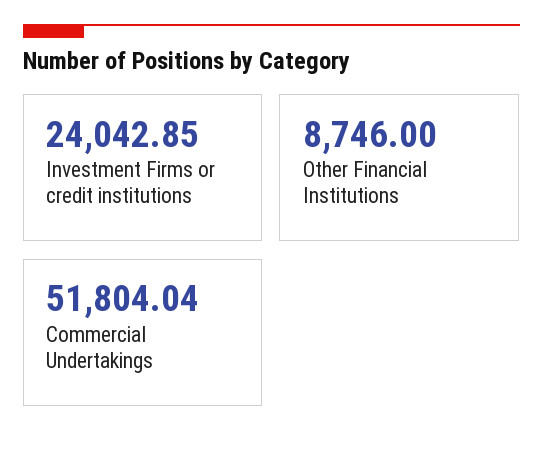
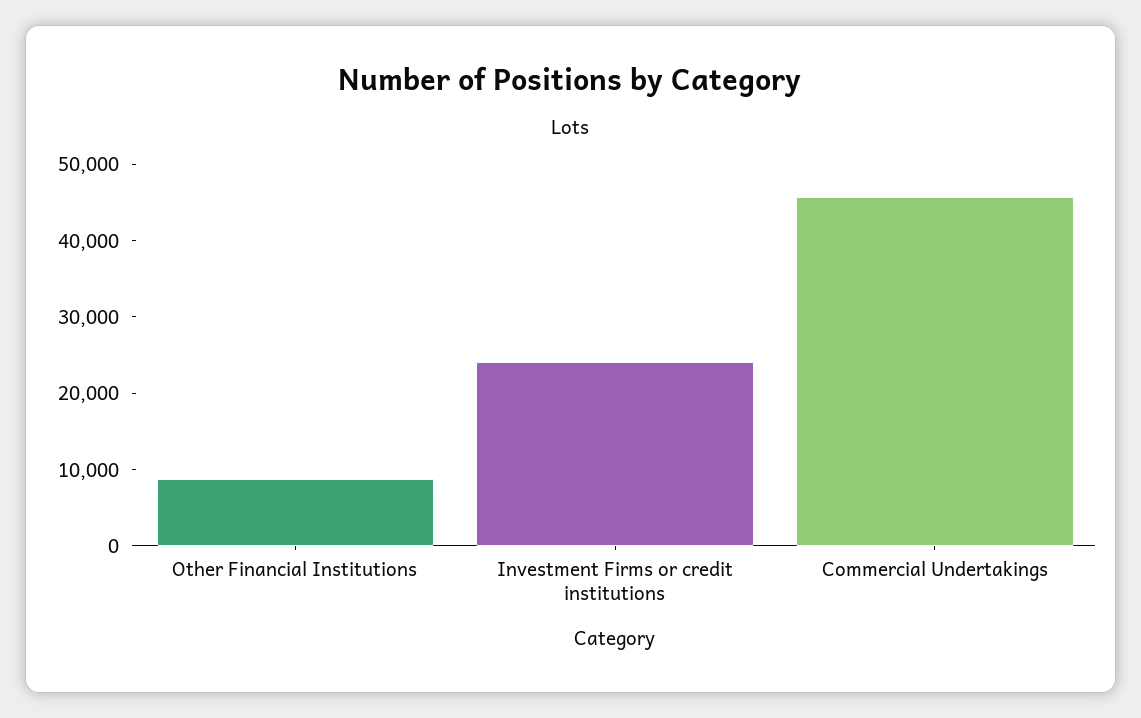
  {
    "Investment Firms or credit institutions": 24042.85,
    "Other Financial Institutions": 8746,
-   "Commercial Undertakings": 51804.04
+   "Commercial Undertakings": 46000
  }

